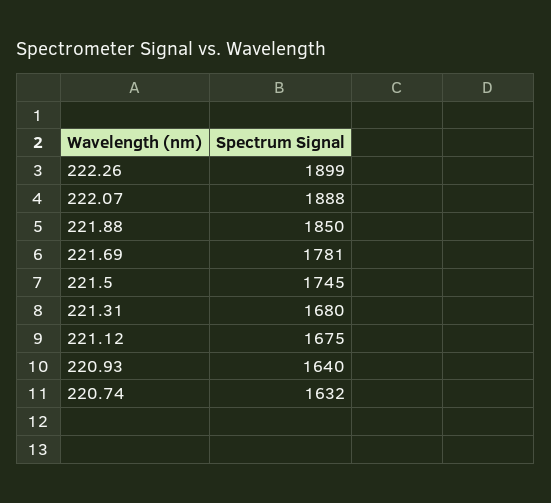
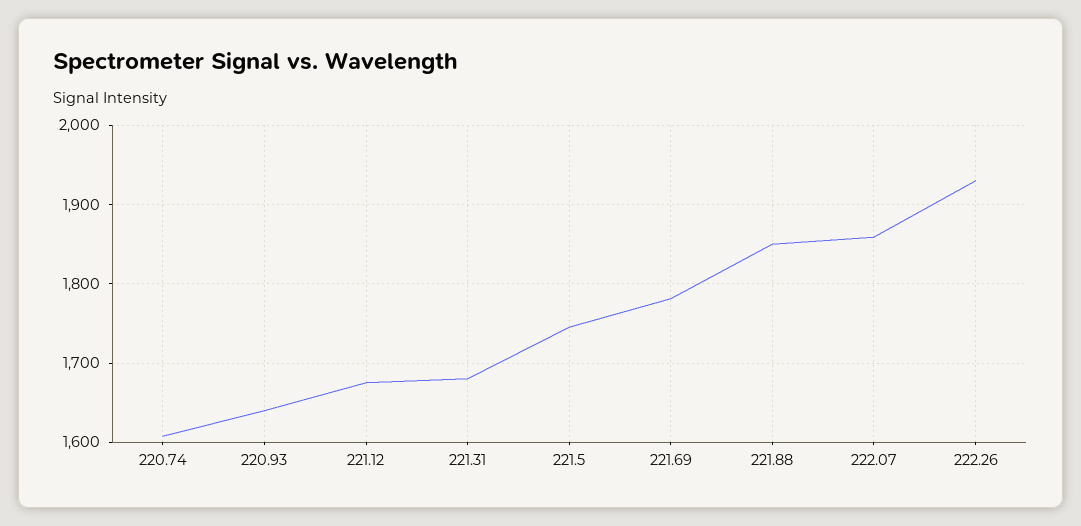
  {
-   "222.26": 1899,
+   "222.26": 1930,
-   "222.07": 1888,
+   "222.07": 1860,
    "221.88": 1850,
    "221.69": 1781,
    "221.5": 1745,
    "221.31": 1680,
    "221.12": 1675,
    "220.93": 1640,
-   "220.74": 1632
+   "220.74": 1610
  }

